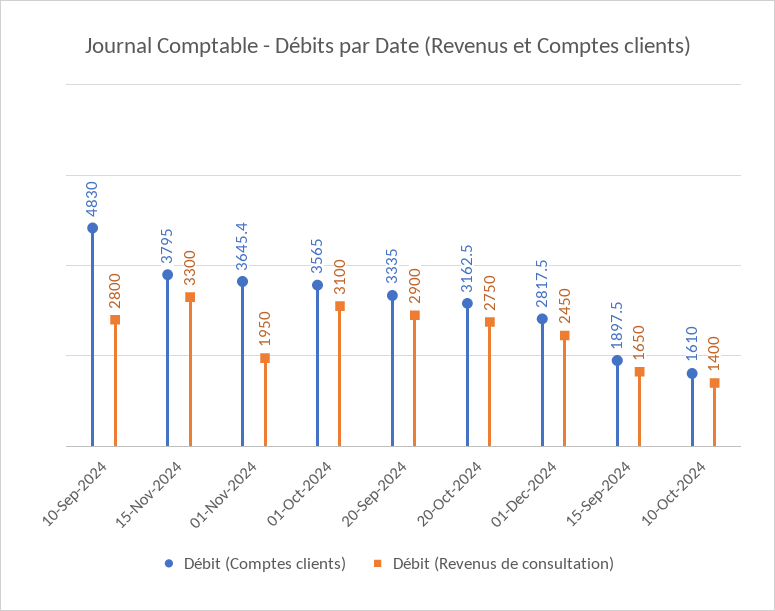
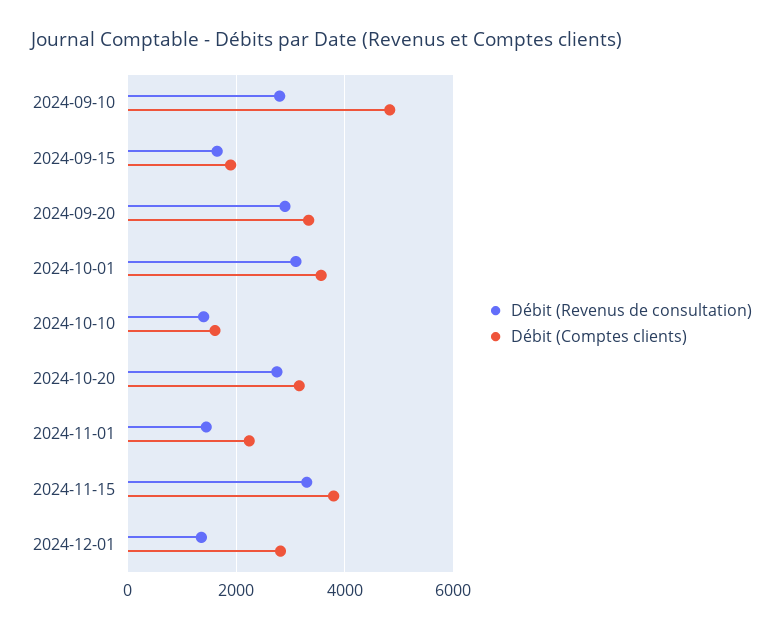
  {
    "Débit (Comptes clients)": {
      "10-Sep-2024": 4830,
      "15-Nov-2024": 3795,
-     "01-Nov-2024": 3645.4,
+     "01-Nov-2024": 2200,
      "01-Oct-2024": 3565,
      "20-Sep-2024": 3335,
      "20-Oct-2024": 3162.5,
      "01-Dec-2024": 2817.5,
      "15-Sep-2024": 1897.5,
      "10-Oct-2024": 1610
    },
    "Débit (Revenus de consultation)": {
      "10-Sep-2024": 2800,
      "15-Nov-2024": 3300,
-     "01-Nov-2024": 1950,
+     "01-Nov-2024": 1400,
      "01-Oct-2024": 3100,
      "20-Sep-2024": 2900,
      "20-Oct-2024": 2750,
-     "01-Dec-2024": 2450,
+     "01-Dec-2024": 1400,
      "15-Sep-2024": 1650,
      "10-Oct-2024": 1400
    }
  }

